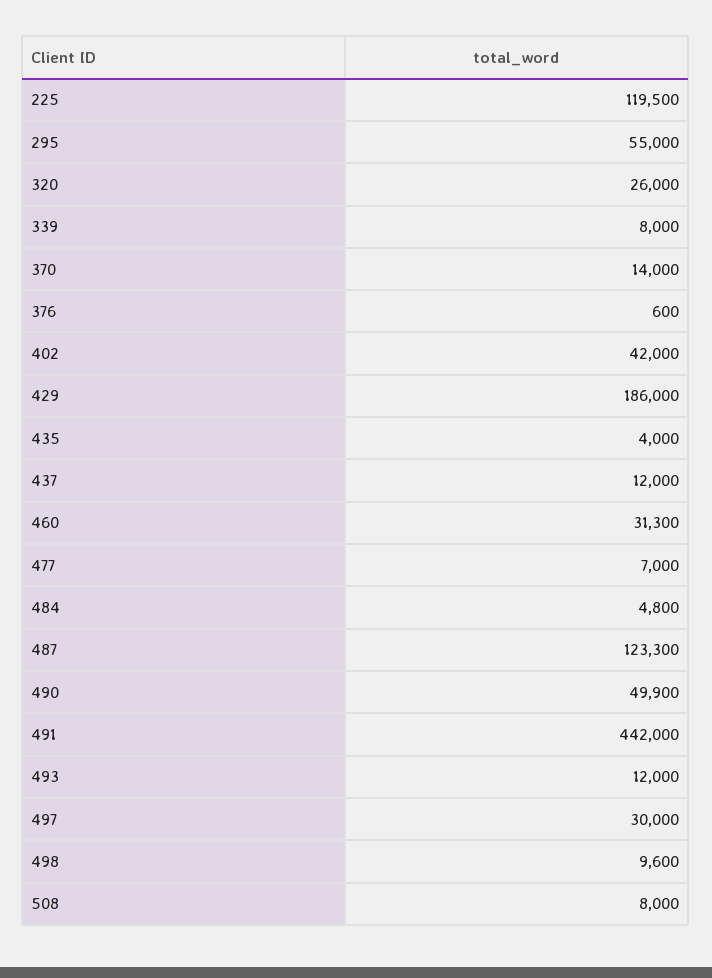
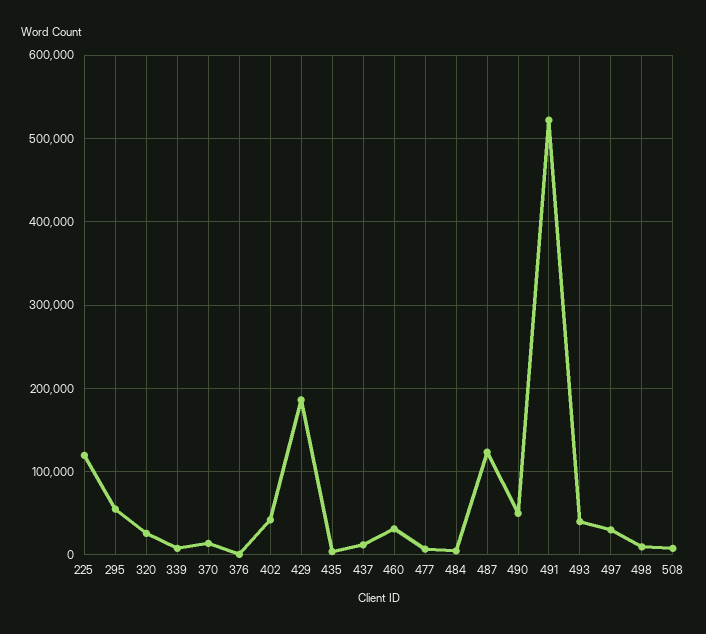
  {
    "225": 119500,
    "295": 55000,
    "320": 26000,
    "339": 8000,
    "370": 14000,
    "376": 600,
    "402": 42000,
    "429": 186000,
    "435": 4000,
    "437": 12000,
    "460": 31300,
    "477": 7000,
    "484": 4800,
    "487": 123300,
    "490": 49900,
-   "491": 442000,
+   "491": 520000,
-   "493": 12000,
+   "493": 40000,
    "497": 30000,
    "498": 9600,
    "508": 8000
  }

